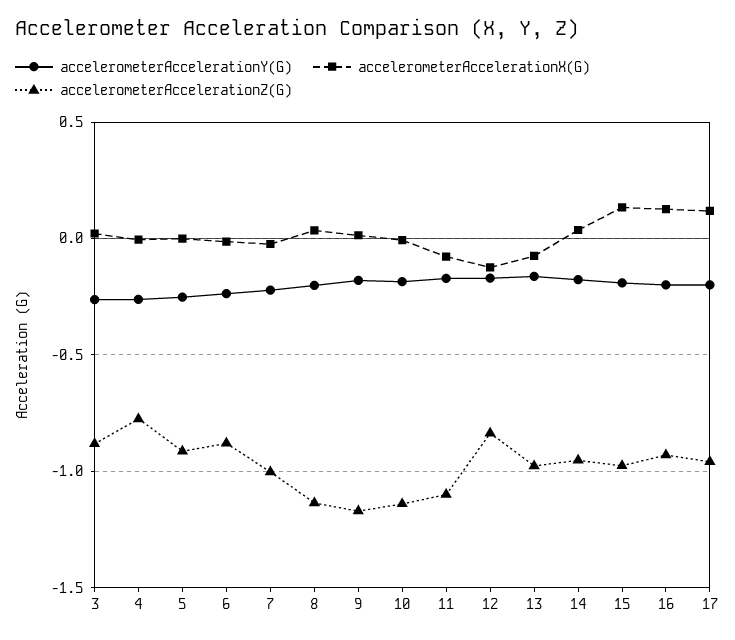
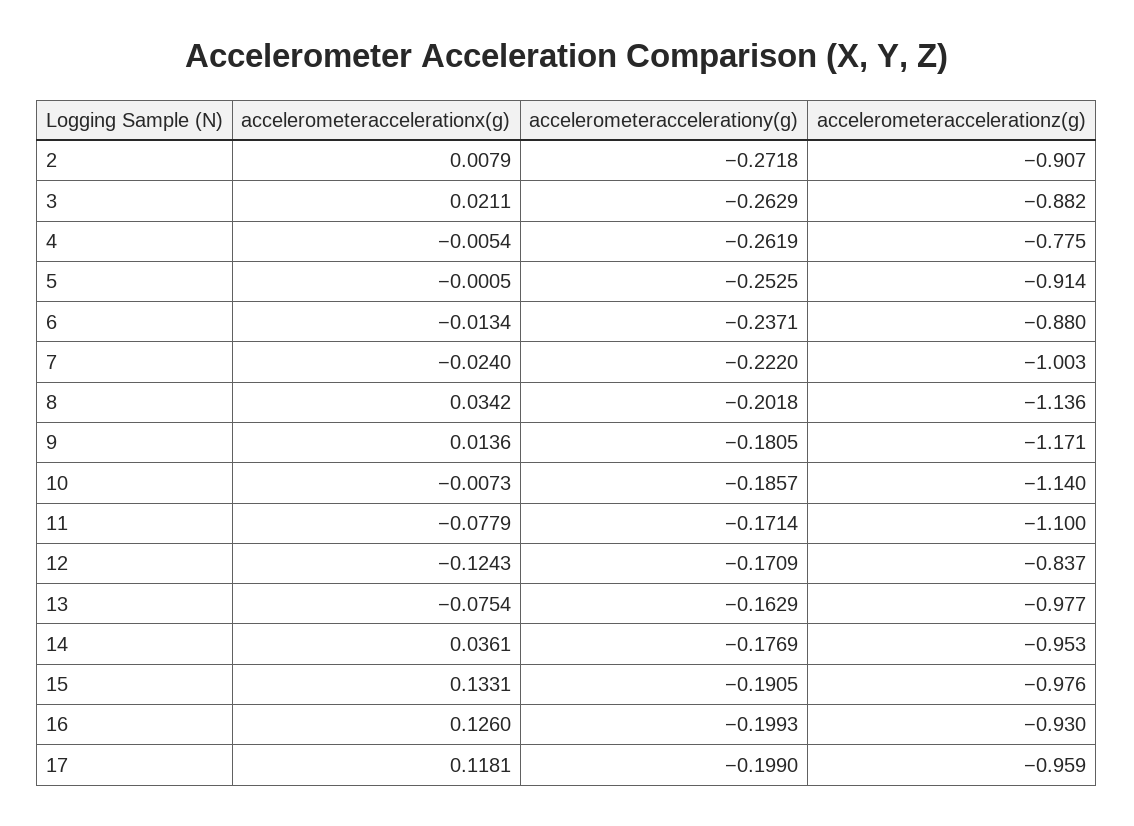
  {
    "accelerometerAccelerationY(G)": {
      "3": -0.2629,
      "4": -0.2619,
      "5": -0.2525,
      "6": -0.2371,
      "7": -0.222,
      "8": -0.2018,
      "9": -0.1805,
      "10": -0.1857,
      "11": -0.1714,
      "12": -0.1709,
      "13": -0.1629,
      "14": -0.1769,
      "15": -0.1905,
      "16": -0.1993,
-     "17": -0.199
+     "17": -0.199,
+     "2": -0.2718
    },
    "accelerometerAccelerationX(G)": {
      "3": 0.0211,
      "4": -0.0054,
      "5": -0.0005,
      "6": -0.0134,
      "7": -0.024,
      "8": 0.0342,
      "9": 0.0136,
      "10": -0.0073,
      "11": -0.0779,
      "12": -0.1243,
      "13": -0.0754,
      "14": 0.0361,
      "15": 0.1331,
      "16": 0.126,
-     "17": 0.1181
+     "17": 0.1181,
+     "2": 0.0079
    },
    "accelerometerAccelerationZ(G)": {
      "3": -0.882,
      "4": -0.775,
      "5": -0.914,
      "6": -0.88,
      "7": -1.003,
      "8": -1.136,
      "9": -1.171,
      "10": -1.14,
      "11": -1.1,
      "12": -0.837,
      "13": -0.977,
      "14": -0.953,
      "15": -0.976,
      "16": -0.93,
-     "17": -0.959
+     "17": -0.959,
+     "2": -0.907
    }
  }

